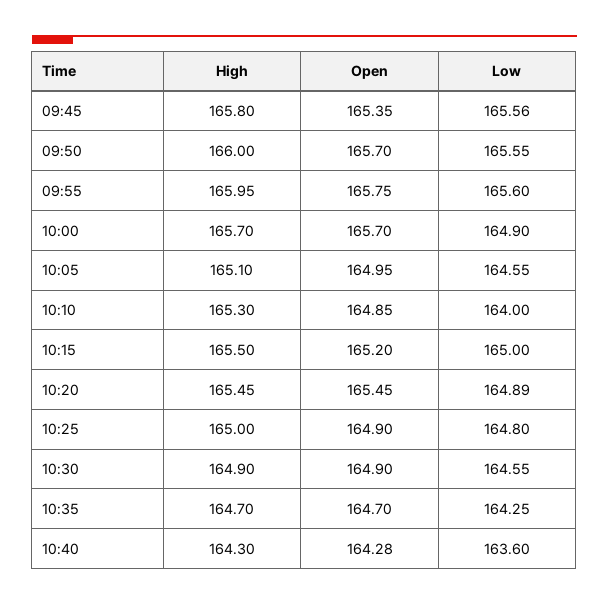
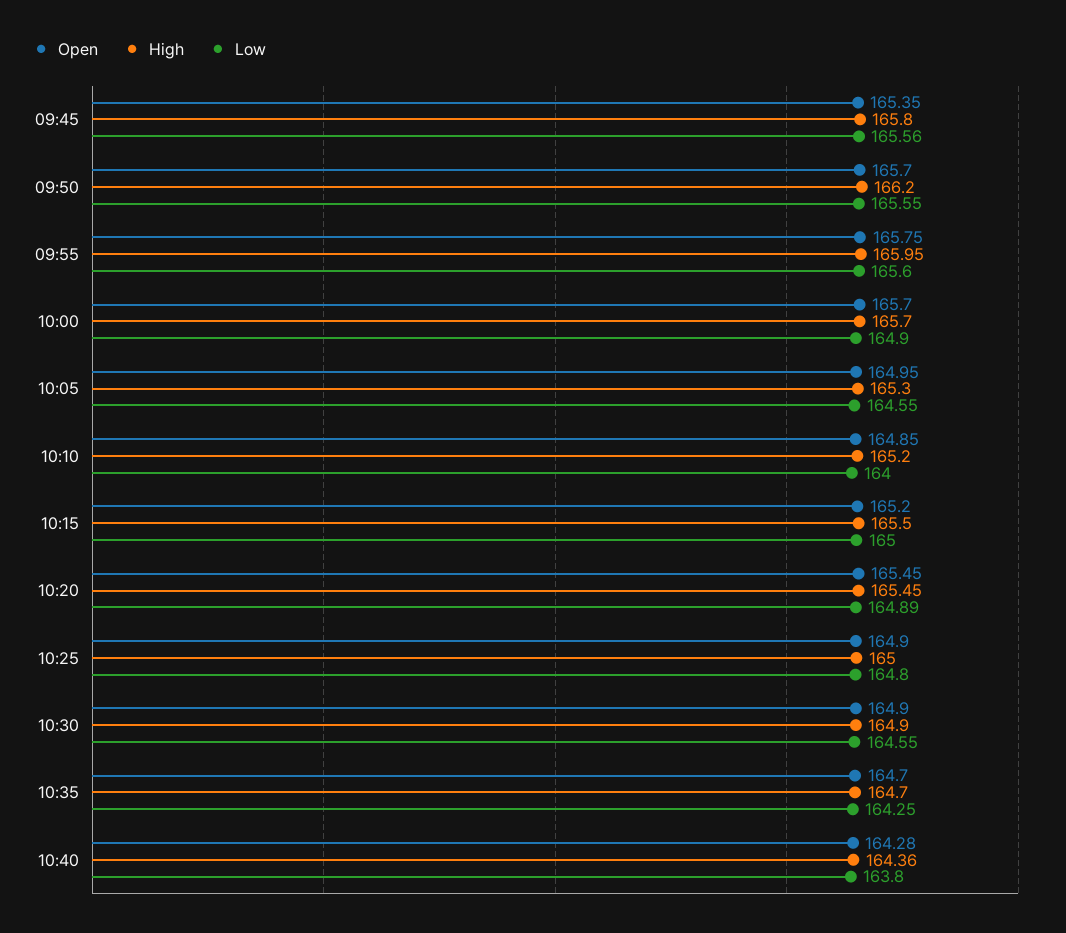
  {
    "High": {
      "09:45": 165.8,
-     "09:50": 166,
+     "09:50": 166.2,
      "09:55": 165.95,
      "10:00": 165.7,
-     "10:05": 165.1,
+     "10:05": 165.3,
-     "10:10": 165.3,
+     "10:10": 165.2,
      "10:15": 165.5,
      "10:20": 165.45,
      "10:25": 165,
      "10:30": 164.9,
      "10:35": 164.7,
-     "10:40": 164.3
+     "10:40": 164.36
    },
    "Open": {
      "09:45": 165.35,
      "09:50": 165.7,
      "09:55": 165.75,
      "10:00": 165.7,
      "10:05": 164.95,
      "10:10": 164.85,
      "10:15": 165.2,
      "10:20": 165.45,
      "10:25": 164.9,
      "10:30": 164.9,
      "10:35": 164.7,
      "10:40": 164.28
    },
    "Low": {
      "09:45": 165.56,
      "09:50": 165.55,
      "09:55": 165.6,
      "10:00": 164.9,
      "10:05": 164.55,
      "10:10": 164,
      "10:15": 165,
      "10:20": 164.89,
      "10:25": 164.8,
      "10:30": 164.55,
      "10:35": 164.25,
-     "10:40": 163.6
+     "10:40": 163.8
    }
  }

